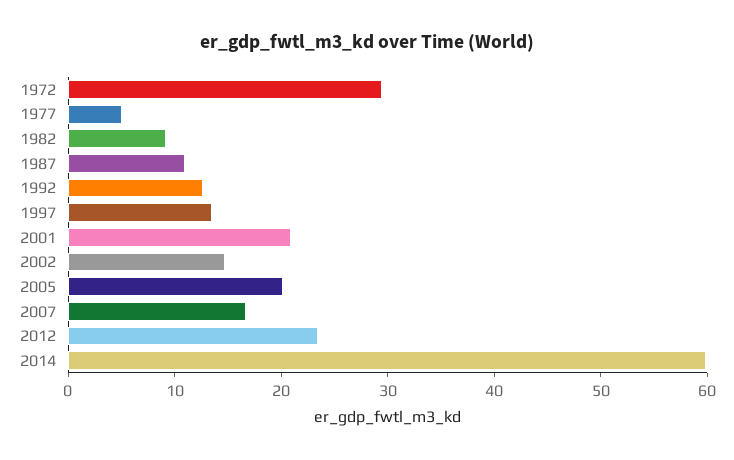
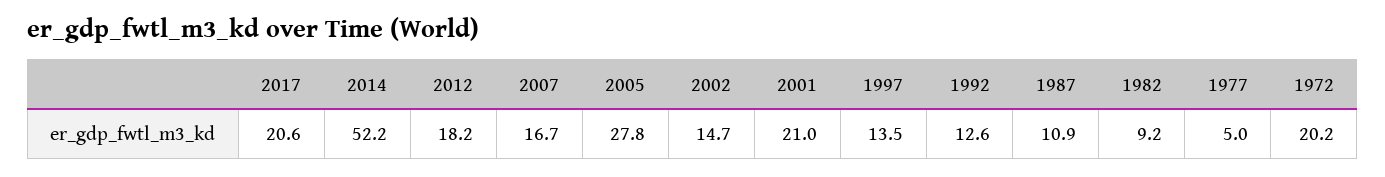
  {
-   "1972": 30,
+   "1972": 20.2,
    "1977": 5,
    "1982": 9.2,
    "1987": 10.9,
    "1992": 12.6,
    "1997": 13.5,
    "2001": 21,
    "2002": 14.7,
-   "2005": 20,
+   "2005": 27.8,
    "2007": 16.7,
-   "2012": 24,
+   "2012": 18.2,
-   "2014": 60
+   "2014": 52.2,
+   "2017": 20.6
  }

